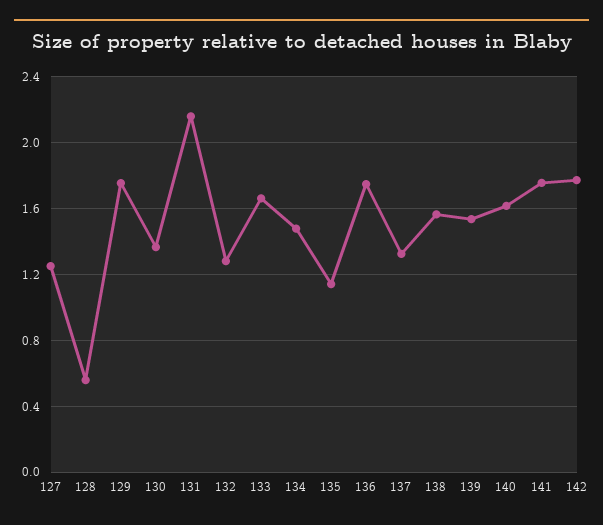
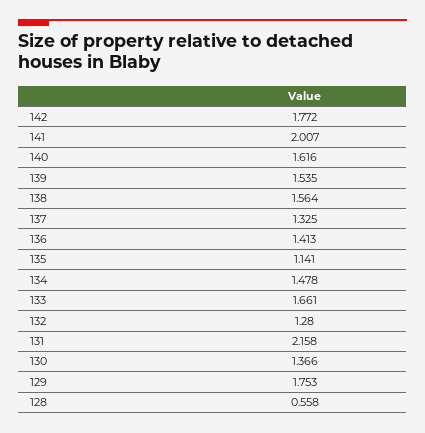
  {
-   "127": 1.25,
    "128": 0.558,
    "129": 1.753,
    "130": 1.366,
    "131": 2.158,
    "132": 1.28,
    "133": 1.661,
    "134": 1.478,
    "135": 1.141,
-   "136": 1.75,
+   "136": 1.413,
    "137": 1.325,
    "138": 1.564,
    "139": 1.535,
    "140": 1.616,
-   "141": 1.75,
+   "141": 2.007,
    "142": 1.772
  }

